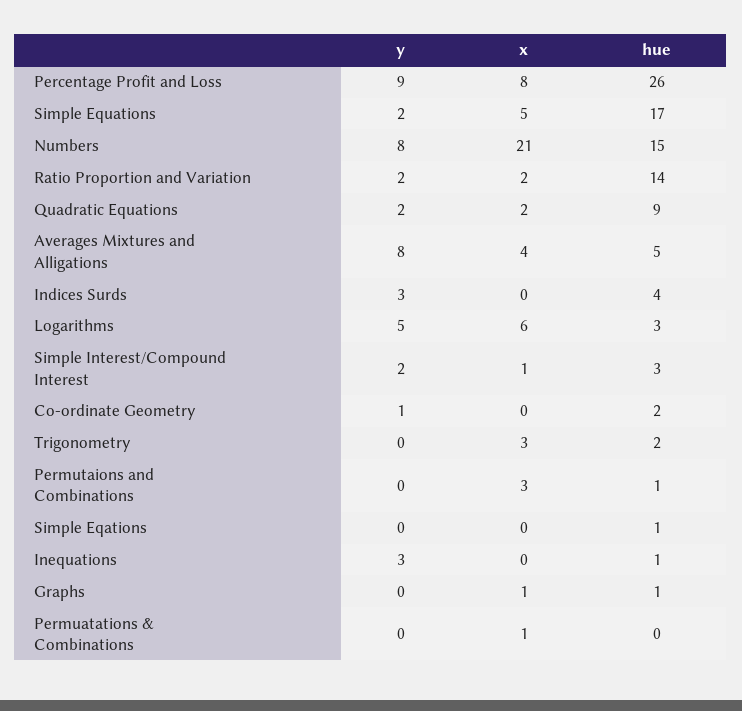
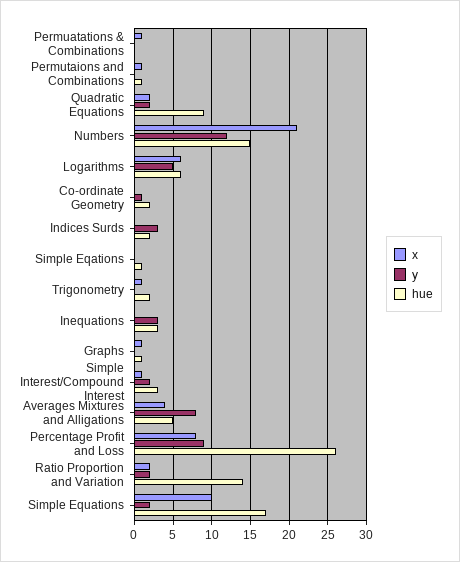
  {
    "y": {
      "Percentage Profit and Loss": 9,
      "Simple Equations": 2,
-     "Numbers": 8,
+     "Numbers": 12,
      "Ratio Proportion and Variation": 2,
      "Quadratic Equations": 2,
      "Averages Mixtures and Alligations": 8,
      "Indices Surds": 3,
      "Logarithms": 5,
      "Simple Interest/Compound Interest": 2,
      "Co-ordinate Geometry": 1,
      "Trigonometry": 0,
      "Permutaions and Combinations": 0,
      "Simple Eqations": 0,
      "Inequations": 3,
      "Graphs": 0,
      "Permuatations & Combinations": 0
    },
    "x": {
      "Percentage Profit and Loss": 8,
-     "Simple Equations": 5,
+     "Simple Equations": 10,
      "Numbers": 21,
      "Ratio Proportion and Variation": 2,
      "Quadratic Equations": 2,
      "Averages Mixtures and Alligations": 4,
      "Indices Surds": 0,
      "Logarithms": 6,
      "Simple Interest/Compound Interest": 1,
      "Co-ordinate Geometry": 0,
-     "Trigonometry": 3,
+     "Trigonometry": 1,
-     "Permutaions and Combinations": 3,
+     "Permutaions and Combinations": 1,
      "Simple Eqations": 0,
      "Inequations": 0,
      "Graphs": 1,
      "Permuatations & Combinations": 1
    },
    "hue": {
      "Percentage Profit and Loss": 26,
      "Simple Equations": 17,
      "Numbers": 15,
      "Ratio Proportion and Variation": 14,
      "Quadratic Equations": 9,
      "Averages Mixtures and Alligations": 5,
-     "Indices Surds": 4,
+     "Indices Surds": 2,
-     "Logarithms": 3,
+     "Logarithms": 6,
      "Simple Interest/Compound Interest": 3,
      "Co-ordinate Geometry": 2,
      "Trigonometry": 2,
      "Permutaions and Combinations": 1,
      "Simple Eqations": 1,
-     "Inequations": 1,
+     "Inequations": 3,
      "Graphs": 1,
      "Permuatations & Combinations": 0
    }
  }

